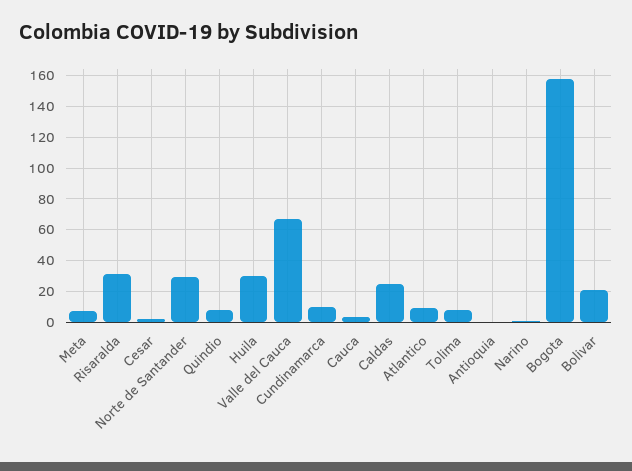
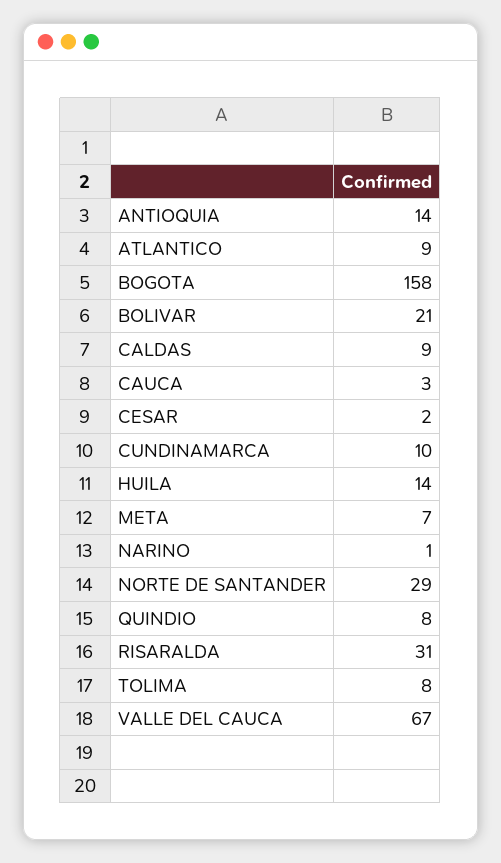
  {
    "Meta": 7,
    "Risaralda": 31,
    "Cesar": 2,
    "Norte de Santander": 29,
    "Quindio": 8,
-   "Huila": 30,
+   "Huila": 14,
    "Valle del Cauca": 67,
    "Cundinamarca": 10,
    "Cauca": 3,
-   "Caldas": 25,
+   "Caldas": 9,
    "Atlantico": 9,
    "Tolima": 8,
-   "Antioquia": 0,
+   "Antioquia": 14,
    "Narino": 1,
    "Bogota": 158,
    "Bolivar": 21
  }

